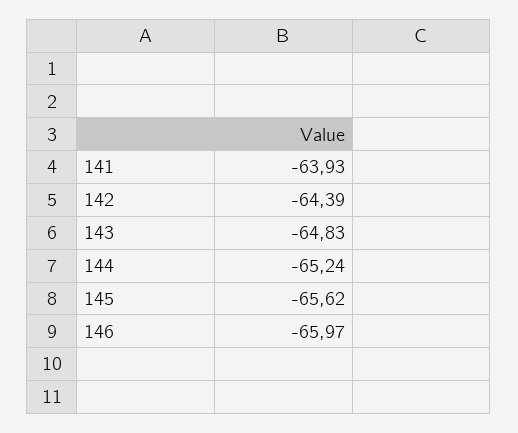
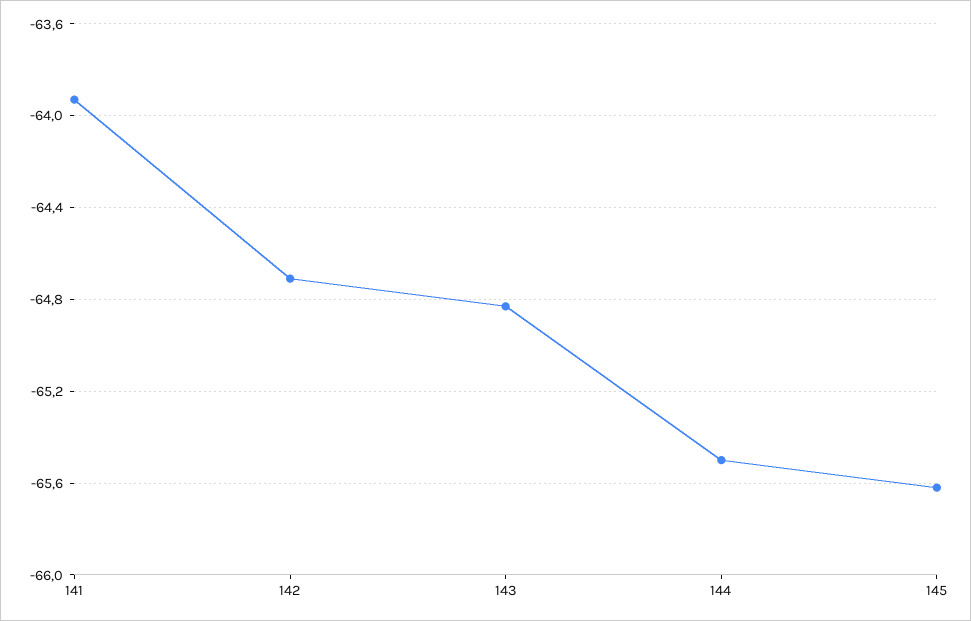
  {
    "141": -63.93,
-   "142": -64.39,
+   "142": -64.7,
    "143": -64.83,
-   "144": -65.24,
+   "144": -65.5,
-   "145": -65.62,
+   "145": -65.62
-   "146": -65.97
  }

